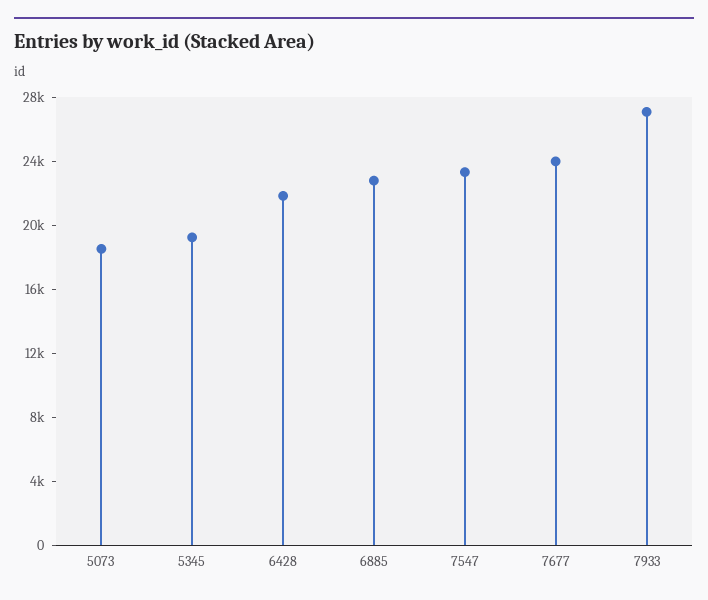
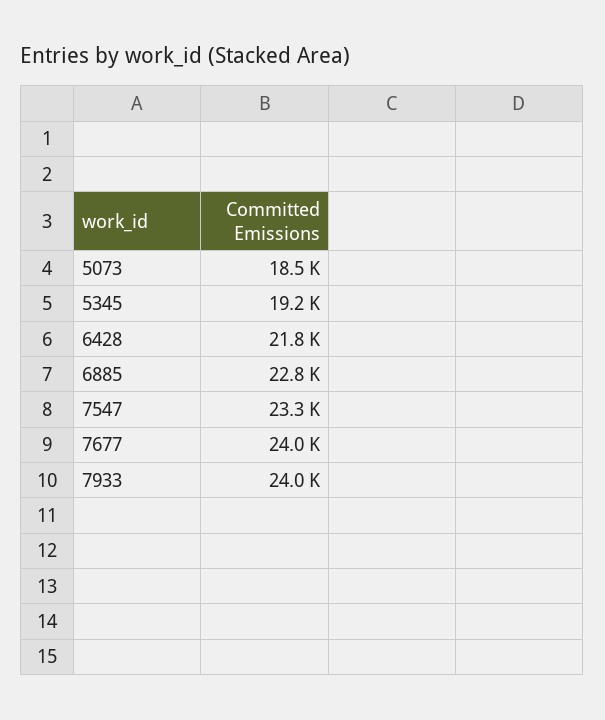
  {
    "5073": 18500,
    "5345": 19200,
    "6428": 21800,
    "6885": 22800,
    "7547": 23300,
    "7677": 24000,
-   "7933": 27000
+   "7933": 24000
  }

